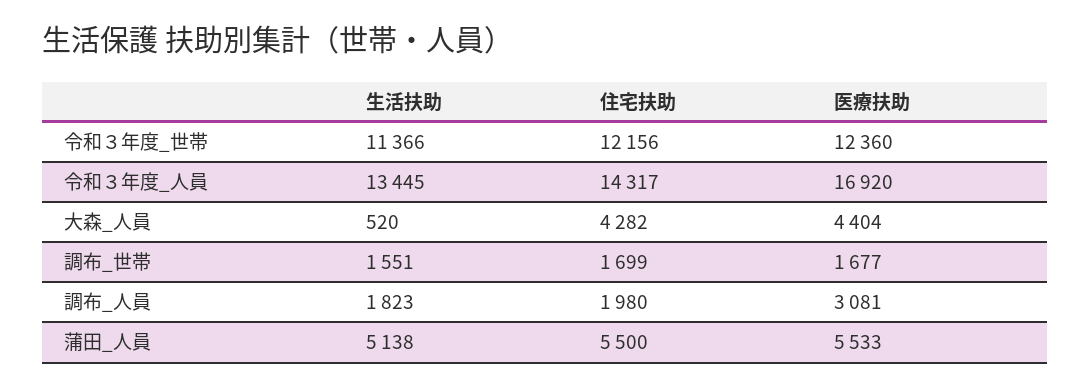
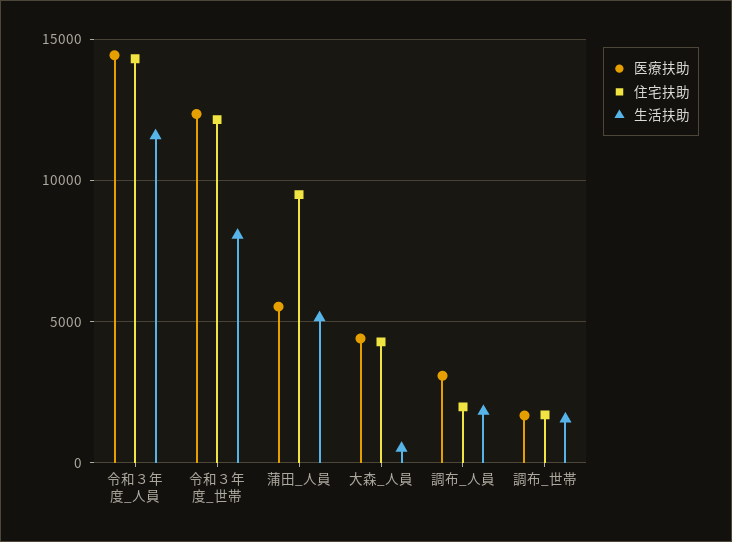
  {
    "生活扶助": {
-     "令和３年度_世帯": 11366,
+     "令和３年度_世帯": 8000,
-     "令和３年度_人員": 13445,
+     "令和３年度_人員": 11500,
      "大森_人員": 520,
      "調布_世帯": 1551,
      "調布_人員": 1823,
      "蒲田_人員": 5138
    },
    "住宅扶助": {
      "令和３年度_世帯": 12156,
      "令和３年度_人員": 14317,
      "大森_人員": 4282,
      "調布_世帯": 1699,
      "調布_人員": 1980,
-     "蒲田_人員": 5500
+     "蒲田_人員": 9500
    },
    "医療扶助": {
      "令和３年度_世帯": 12360,
-     "令和３年度_人員": 16920,
+     "令和３年度_人員": 14500,
      "大森_人員": 4404,
      "調布_世帯": 1677,
      "調布_人員": 3081,
      "蒲田_人員": 5533
    }
  }

